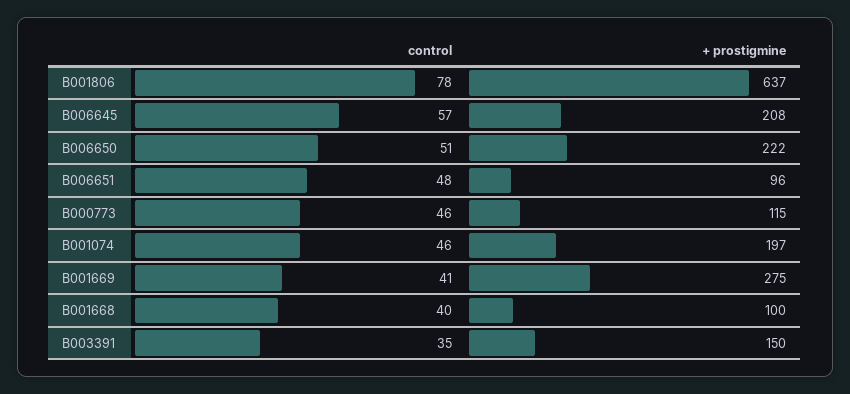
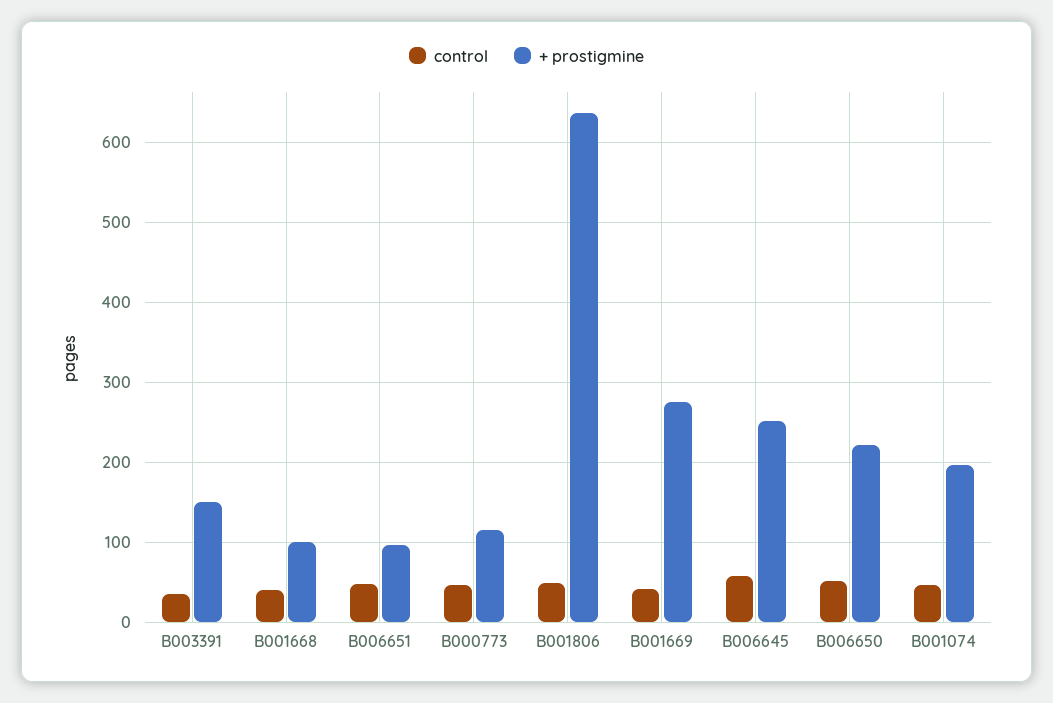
  {
    "control": {
-     "B001806": 78,
+     "B001806": 50,
      "B006645": 57,
      "B006650": 51,
      "B006651": 48,
      "B000773": 46,
      "B001074": 46,
      "B001669": 41,
      "B001668": 40,
      "B003391": 35
    },
    "+ prostigmine": {
      "B001806": 637,
-     "B006645": 208,
+     "B006645": 250,
      "B006650": 222,
      "B006651": 96,
      "B000773": 115,
      "B001074": 197,
      "B001669": 275,
      "B001668": 100,
      "B003391": 150
    }
  }

